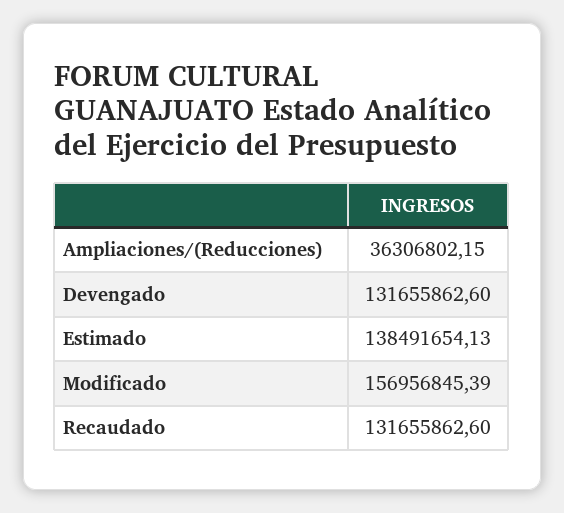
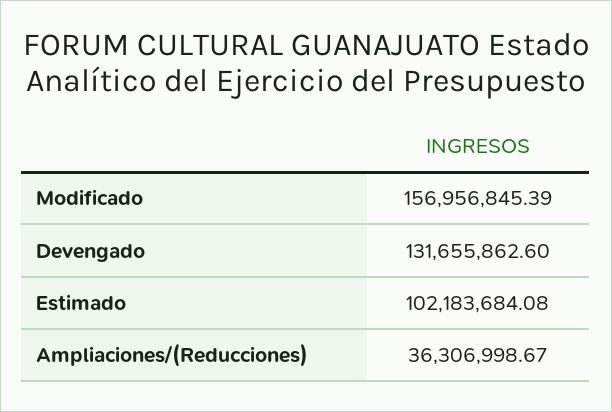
  {
-   "Ampliaciones/(Reducciones)": 36306802.15,
+   "Ampliaciones/(Reducciones)": 36306998.67,
    "Devengado": 131655862.6,
-   "Estimado": 138491654.13,
+   "Estimado": 102183684.08,
-   "Modificado": 156956845.39,
+   "Modificado": 156956845.39
-   "Recaudado": 131655862.6
  }

